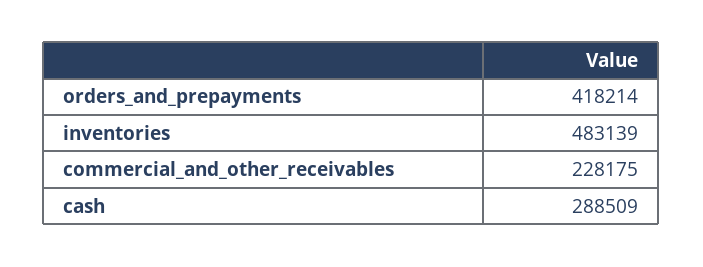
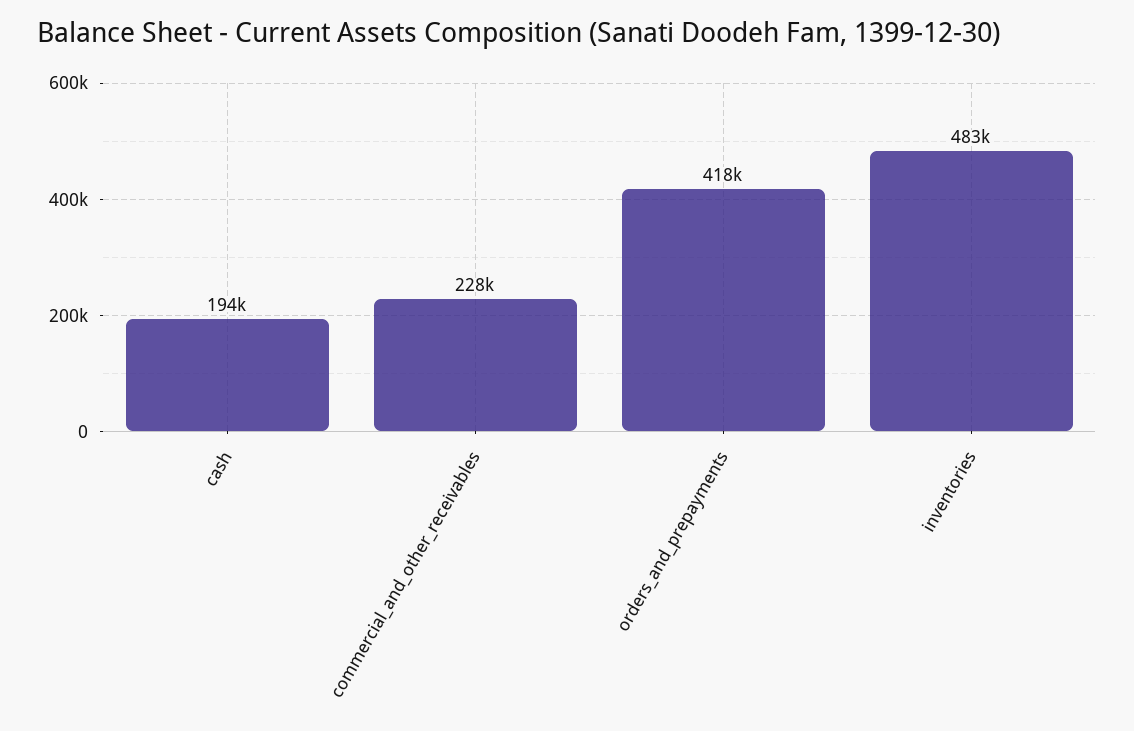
  {
    "orders_and_prepayments": 418214,
    "inventories": 483139,
    "commercial_and_other_receivables": 228175,
-   "cash": 288509
+   "cash": 194000
  }

